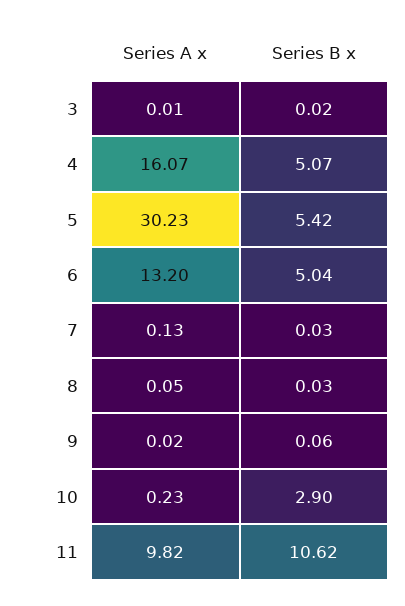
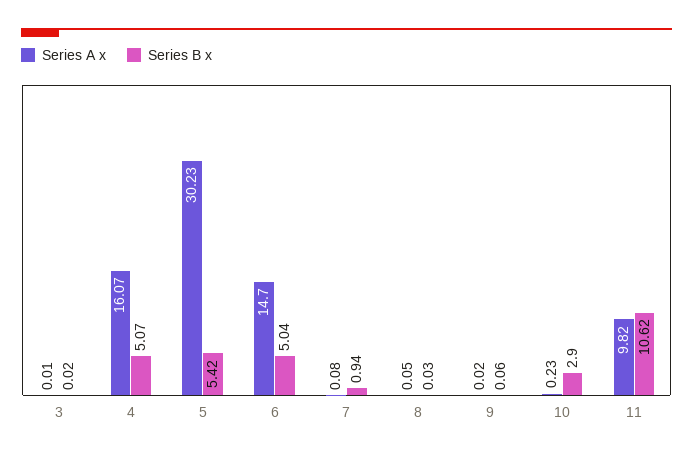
  {
    "Series A x": {
      "3": 0.01,
      "4": 16.07,
      "5": 30.23,
-     "6": 13.2,
+     "6": 14.7,
-     "7": 0.13,
+     "7": 0.08,
      "8": 0.05,
      "9": 0.02,
      "10": 0.23,
      "11": 9.82
    },
    "Series B x": {
      "3": 0.02,
      "4": 5.07,
      "5": 5.42,
      "6": 5.04,
-     "7": 0.03,
+     "7": 0.94,
      "8": 0.03,
      "9": 0.06,
      "10": 2.9,
      "11": 10.62
    }
  }

